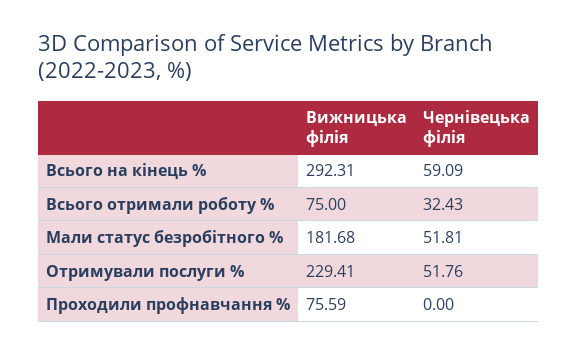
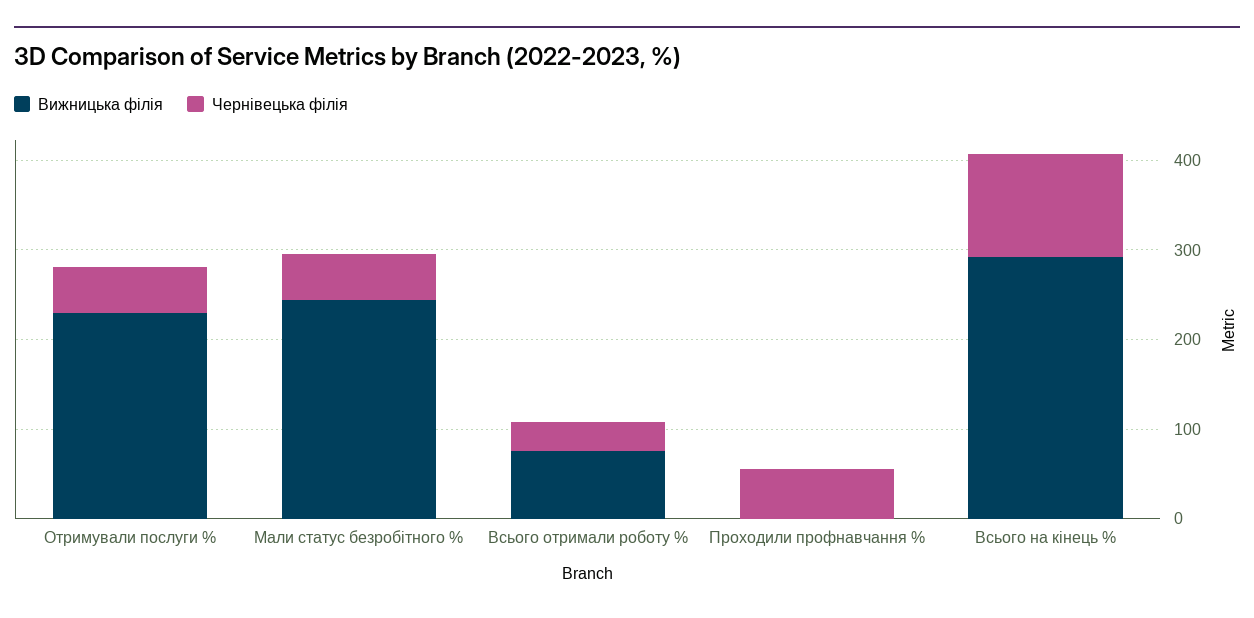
  {
    "Вижницька філія": {
      "Всього на кінець %": 292.31,
      "Всього отримали роботу %": 75,
-     "Мали статус безробітного %": 181.68,
+     "Мали статус безробітного %": 240,
      "Отримували послуги %": 229.41,
-     "Проходили профнавчання %": 75.59
+     "Проходили профнавчання %": 0
    },
    "Чернівецька філія": {
-     "Всього на кінець %": 59.09,
+     "Всього на кінець %": 120,
      "Всього отримали роботу %": 32.43,
      "Мали статус безробітного %": 51.81,
      "Отримували послуги %": 51.76,
-     "Проходили профнавчання %": 0
+     "Проходили профнавчання %": 60
    }
  }

